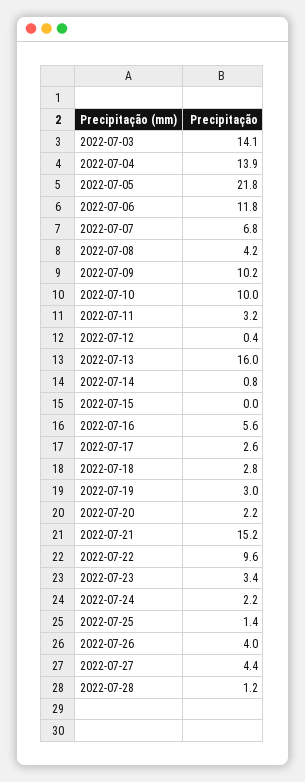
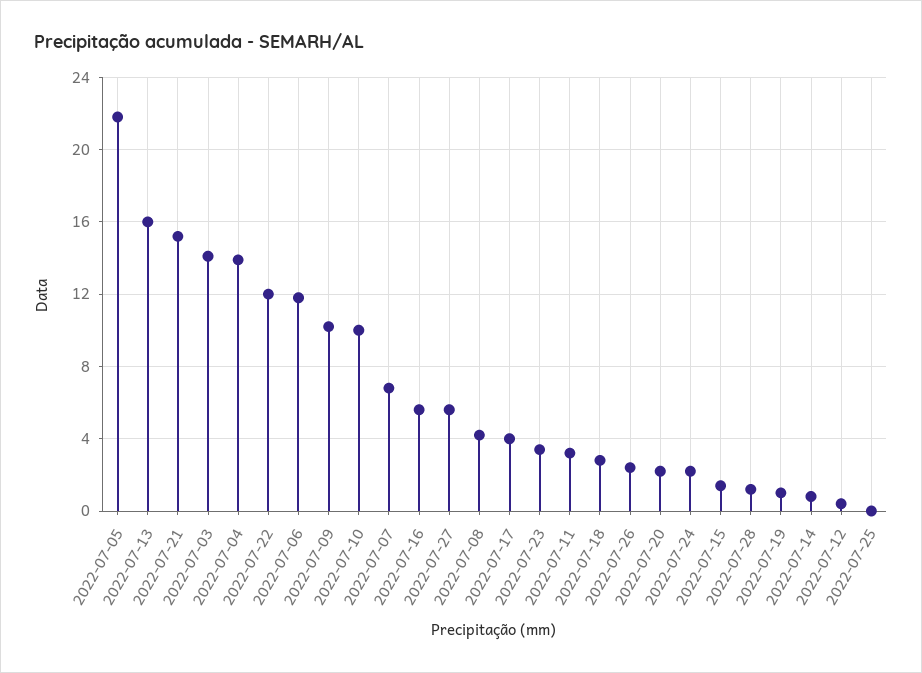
  {
    "2022-07-03": 14.1,
    "2022-07-04": 13.9,
    "2022-07-05": 21.8,
    "2022-07-06": 11.8,
    "2022-07-07": 6.8,
    "2022-07-08": 4.2,
    "2022-07-09": 10.2,
    "2022-07-10": 10,
    "2022-07-11": 3.2,
    "2022-07-12": 0.4,
    "2022-07-13": 16,
    "2022-07-14": 0.8,
-   "2022-07-15": 0,
+   "2022-07-15": 1.5,
    "2022-07-16": 5.6,
-   "2022-07-17": 2.6,
+   "2022-07-17": 4,
    "2022-07-18": 2.8,
-   "2022-07-19": 3,
+   "2022-07-19": 1,
    "2022-07-20": 2.2,
    "2022-07-21": 15.2,
-   "2022-07-22": 9.6,
+   "2022-07-22": 12,
    "2022-07-23": 3.4,
    "2022-07-24": 2.2,
-   "2022-07-25": 1.4,
+   "2022-07-25": 0,
-   "2022-07-26": 4,
+   "2022-07-26": 2.5,
-   "2022-07-27": 4.4,
+   "2022-07-27": 5.5,
    "2022-07-28": 1.2
  }

